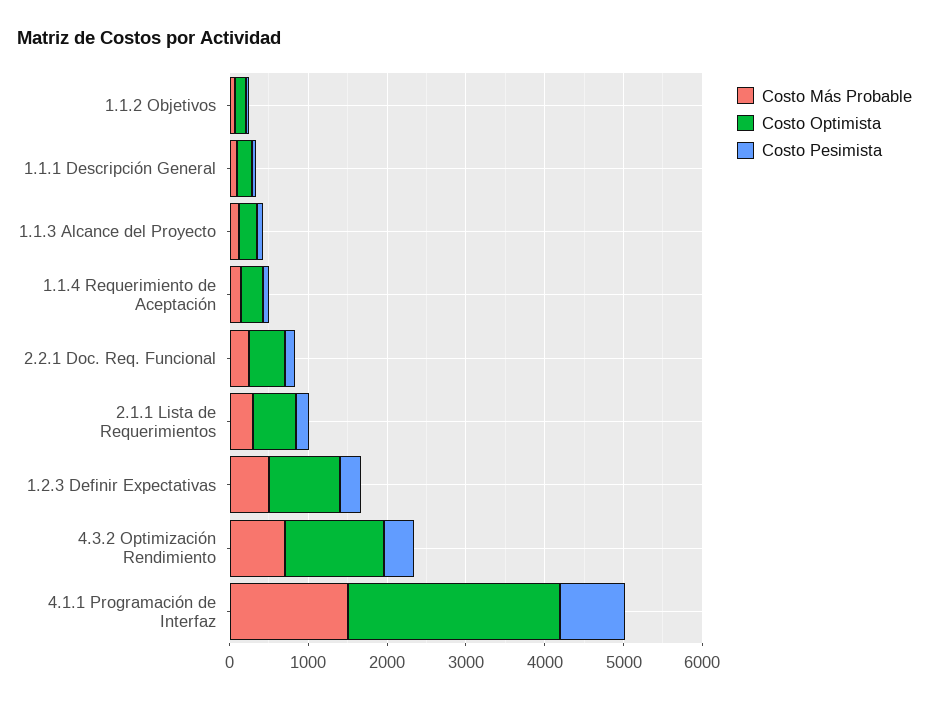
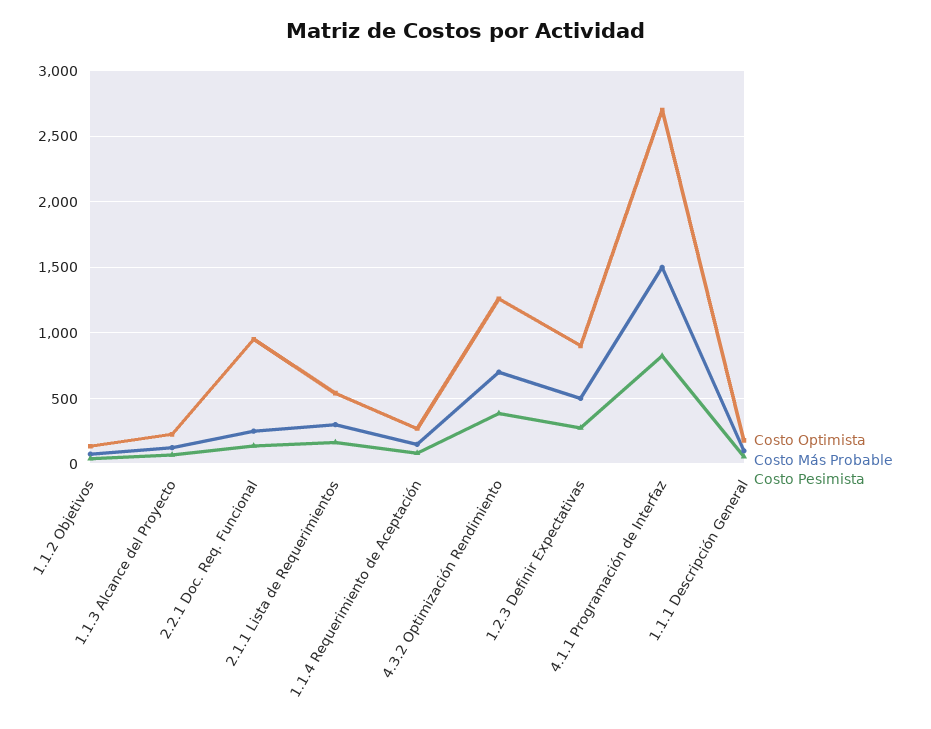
  {
    "Costo Más Probable": {
      "1.1.2 Objetivos": 100,
      "1.1.1 Descripción General": 100,
      "1.1.3 Alcance del Proyecto": 150,
      "1.1.4 Requerimiento de Aceptación": 150,
      "2.2.1 Doc. Req. Funcional": 250,
      "2.1.1 Lista de Requerimientos": 300,
      "1.2.3 Definir Expectativas": 500,
      "4.3.2 Optimización Rendimiento": 700,
      "4.1.1 Programación de Interfaz": 1500
    },
    "Costo Optimista": {
      "1.1.2 Objetivos": 150,
      "1.1.1 Descripción General": 200,
      "1.1.3 Alcance del Proyecto": 250,
      "1.1.4 Requerimiento de Aceptación": 250,
-     "2.2.1 Doc. Req. Funcional": 400,
+     "2.2.1 Doc. Req. Funcional": 950,
      "2.1.1 Lista de Requerimientos": 550,
      "1.2.3 Definir Expectativas": 900,
      "4.3.2 Optimización Rendimiento": 1250,
      "4.1.1 Programación de Interfaz": 2700
    },
    "Costo Pesimista": {
      "1.1.2 Objetivos": 50,
      "1.1.1 Descripción General": 50,
      "1.1.3 Alcance del Proyecto": 50,
      "1.1.4 Requerimiento de Aceptación": 100,
      "2.2.1 Doc. Req. Funcional": 150,
      "2.1.1 Lista de Requerimientos": 150,
      "1.2.3 Definir Expectativas": 300,
      "4.3.2 Optimización Rendimiento": 400,
      "4.1.1 Programación de Interfaz": 850
    }
  }

